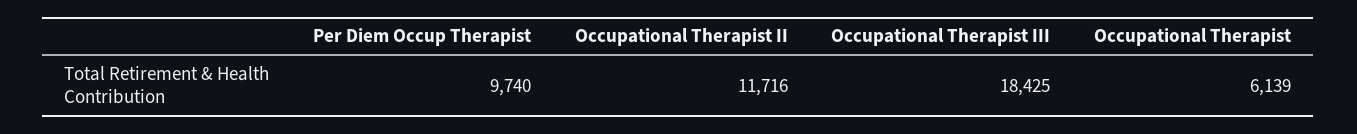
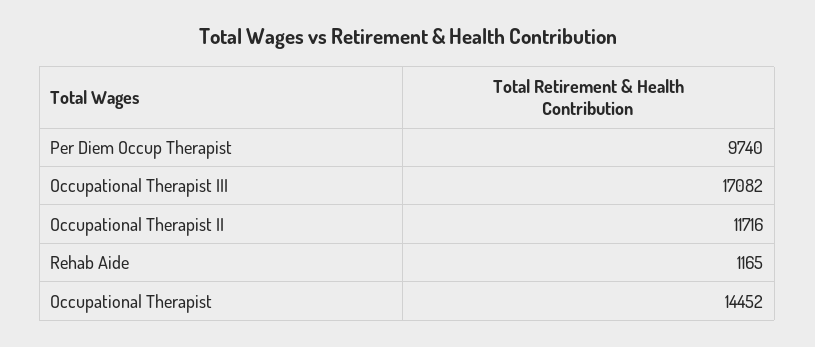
  {
    "Per Diem Occup Therapist": 9740,
    "Occupational Therapist II": 11716,
-   "Occupational Therapist III": 18425,
+   "Occupational Therapist III": 17082,
-   "Occupational Therapist": 6139
+   "Occupational Therapist": 14452,
+   "Rehab Aide": 1165
  }

